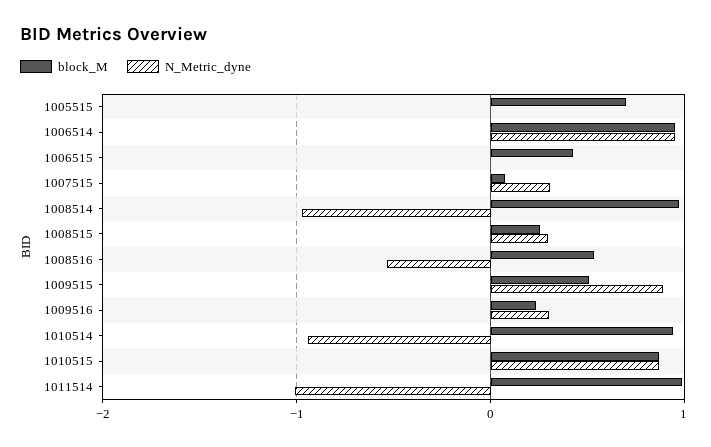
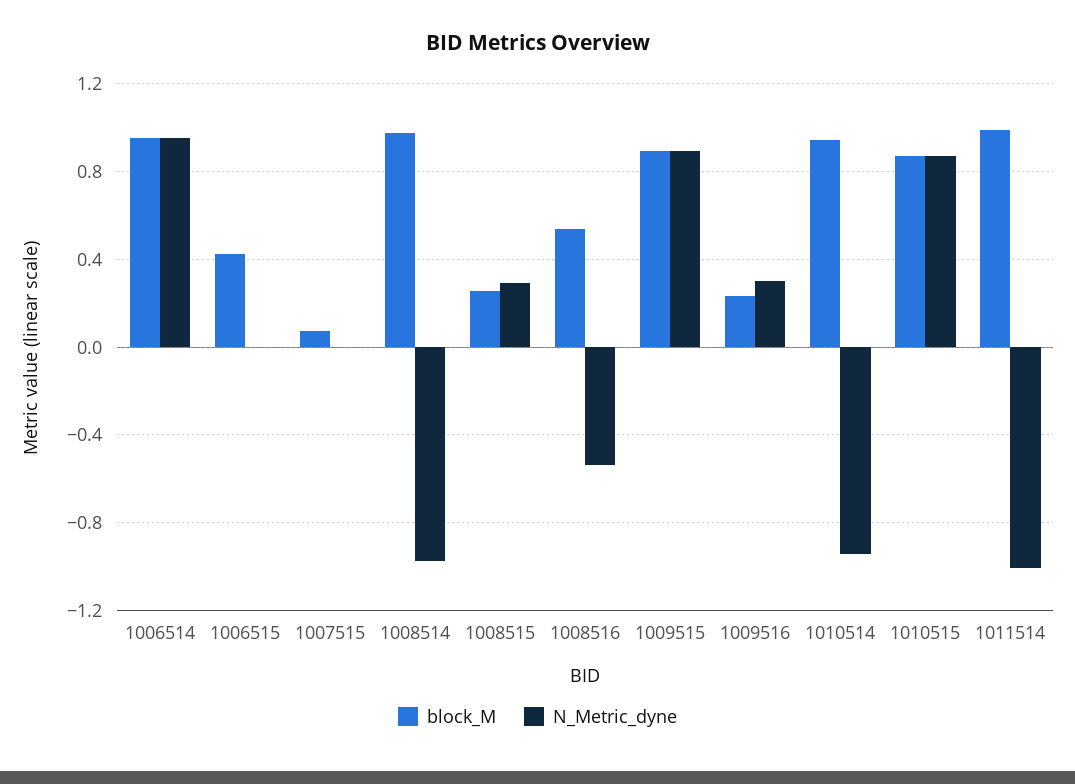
  {
    "block_M": {
-     "1005515": 0.7,
      "1006514": 0.95,
      "1006515": 0.4,
      "1007515": 0.05,
      "1008514": 0.95,
      "1008515": 0.25,
      "1008516": 0.55,
-     "1009515": 0.5,
+     "1009515": 0.9,
      "1009516": 0.25,
      "1010514": 0.95,
      "1010515": 0.85,
      "1011514": 1
    },
    "N_Metric_dyne": {
-     "1005515": 0,
      "1006514": 0.95,
      "1006515": 0,
-     "1007515": 0.3,
+     "1007515": 0,
      "1008514": -0.95,
      "1008515": 0.3,
      "1008516": -0.55,
      "1009515": 0.9,
      "1009516": 0.3,
      "1010514": -0.95,
      "1010515": 0.85,
      "1011514": -1
    }
  }

